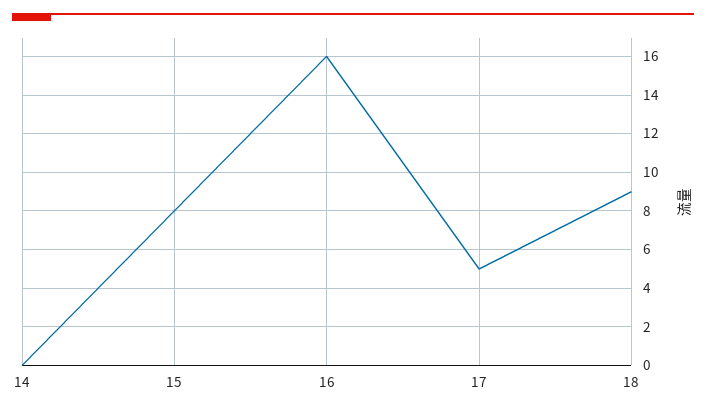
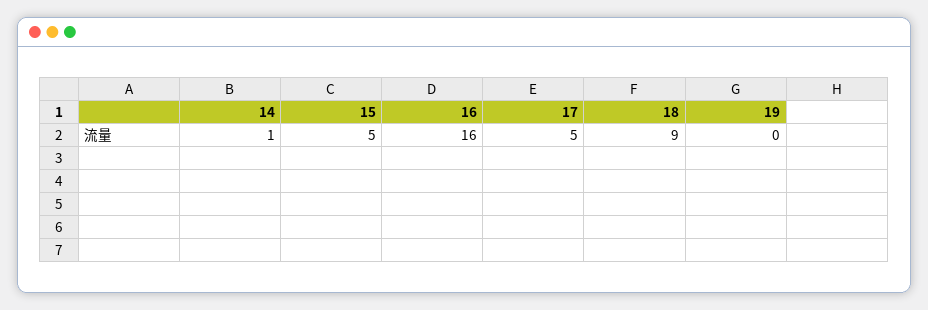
  {
-   "14": 0,
+   "14": 1,
-   "15": 8,
+   "15": 5,
    "16": 16,
    "17": 5,
-   "18": 9
+   "18": 9,
+   "19": 0
  }

